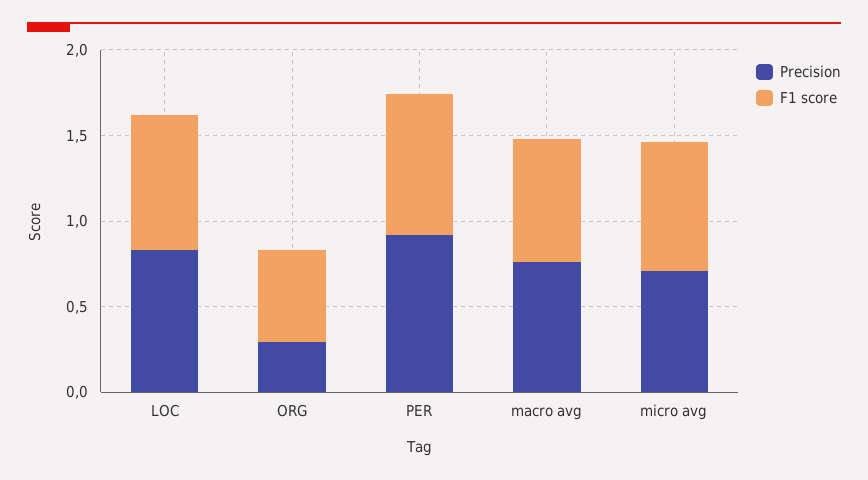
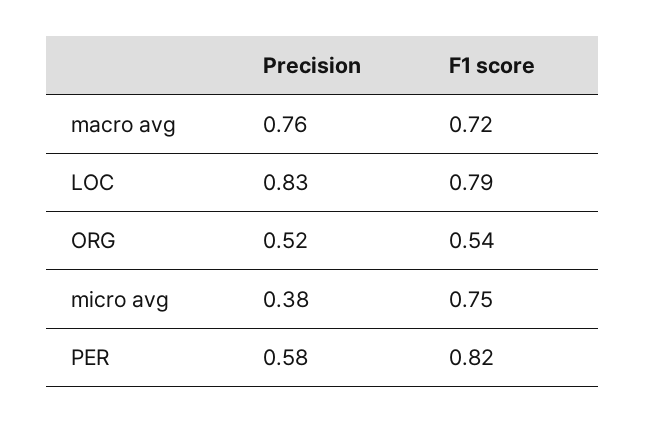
  {
    "Precision": {
      "LOC": 0.83,
-     "ORG": 0.3,
+     "ORG": 0.52,
-     "PER": 0.9,
+     "PER": 0.58,
      "macro avg": 0.76,
-     "micro avg": 0.7
+     "micro avg": 0.38
    },
    "F1 score": {
      "LOC": 0.79,
      "ORG": 0.54,
      "PER": 0.82,
      "macro avg": 0.72,
      "micro avg": 0.75
    }
  }

